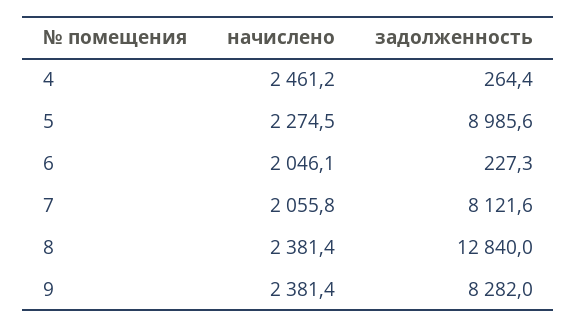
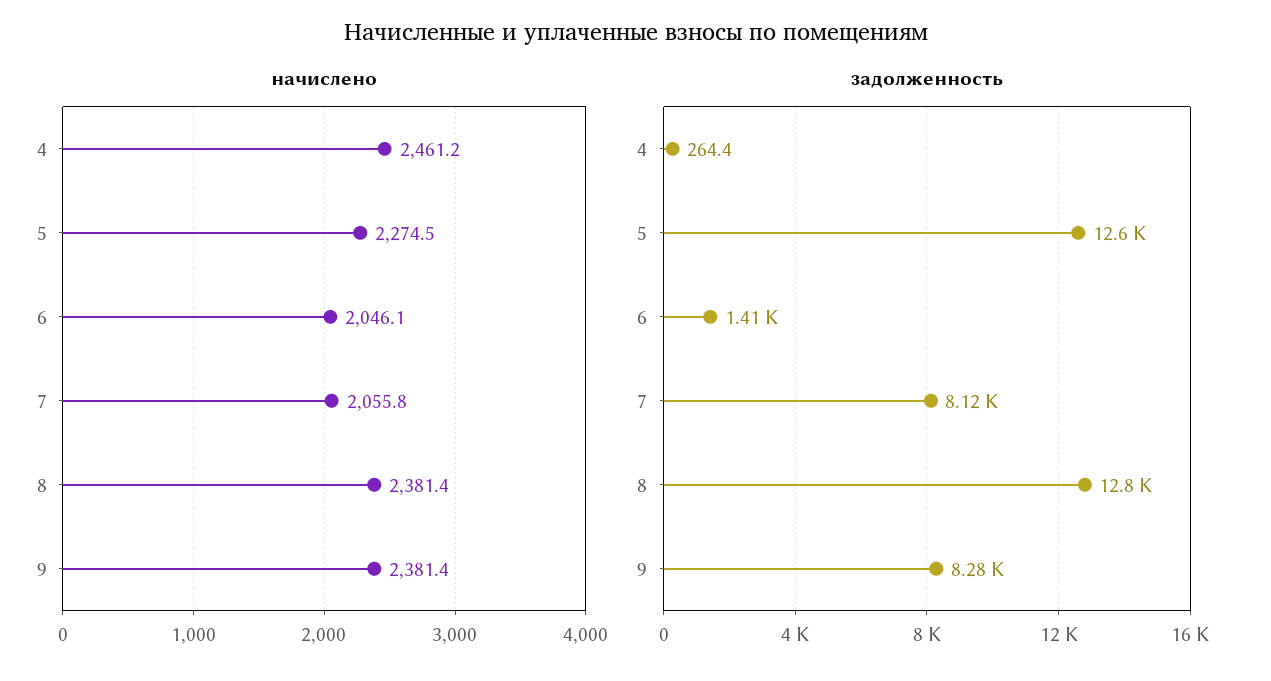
  {
    "начислено": {
      "4": 2461.2,
      "5": 2274.5,
      "6": 2046.1,
      "7": 2055.8,
      "8": 2381.4,
      "9": 2381.4
    },
    "задолженность": {
      "4": 264.4,
-     "5": 8985.6,
+     "5": 12600,
-     "6": 227.3,
+     "6": 1410,
      "7": 8121.6,
      "8": 12840,
      "9": 8282
    }
  }

